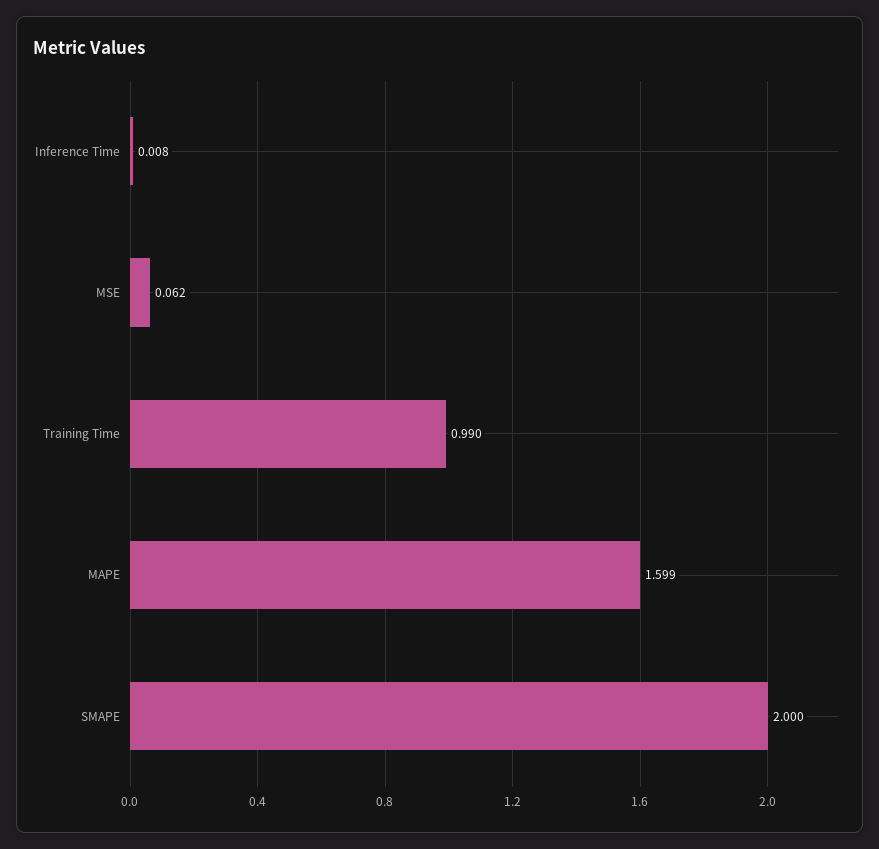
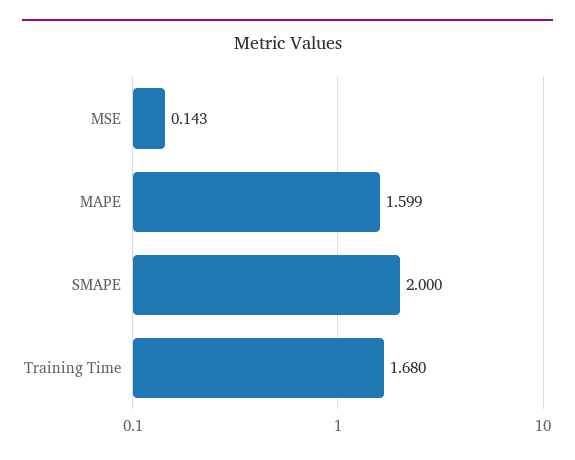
  {
-   "Inference Time": 0.008,
-   "MSE": 0.062,
+   "MSE": 0.143,
-   "Training Time": 0.99,
+   "Training Time": 1.68,
    "MAPE": 1.599,
    "SMAPE": 2
  }

